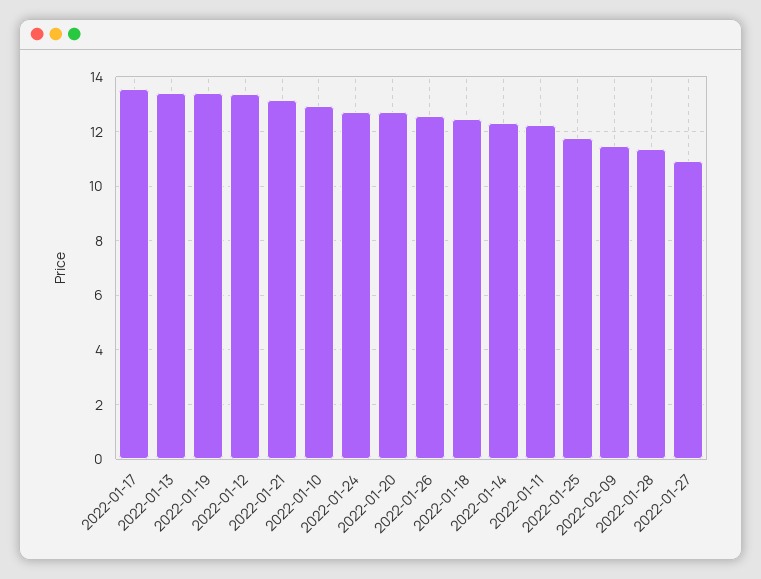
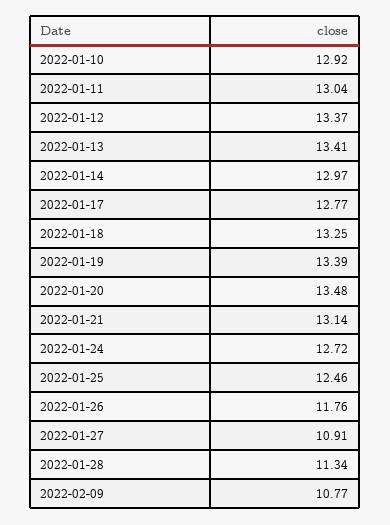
  {
-   "2022-01-17": 13.5,
+   "2022-01-17": 12.77,
    "2022-01-13": 13.41,
    "2022-01-19": 13.39,
    "2022-01-12": 13.37,
    "2022-01-21": 13.14,
    "2022-01-10": 12.92,
    "2022-01-24": 12.72,
-   "2022-01-20": 12.75,
+   "2022-01-20": 13.48,
-   "2022-01-26": 12.5,
+   "2022-01-26": 11.76,
-   "2022-01-18": 12.5,
+   "2022-01-18": 13.25,
-   "2022-01-14": 12.25,
+   "2022-01-14": 12.97,
-   "2022-01-11": 12.25,
+   "2022-01-11": 13.04,
-   "2022-01-25": 11.75,
+   "2022-01-25": 12.46,
-   "2022-02-09": 11.5,
+   "2022-02-09": 10.77,
    "2022-01-28": 11.34,
    "2022-01-27": 10.91
  }

